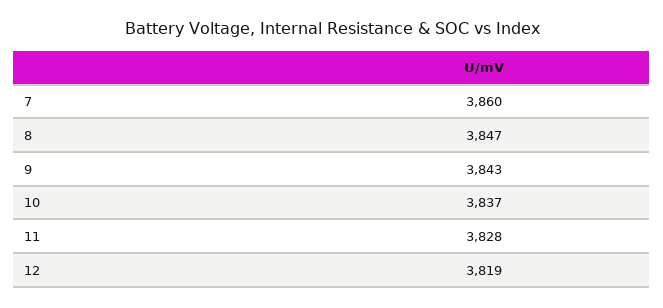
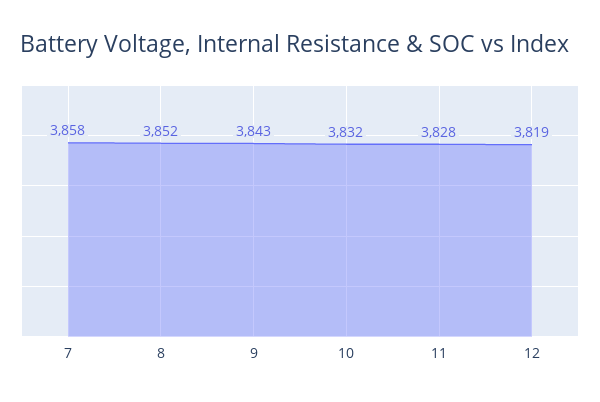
  {
-   "7": 3860,
+   "7": 3858,
-   "8": 3847,
+   "8": 3852,
    "9": 3843,
-   "10": 3837,
+   "10": 3832,
    "11": 3828,
    "12": 3819
  }

